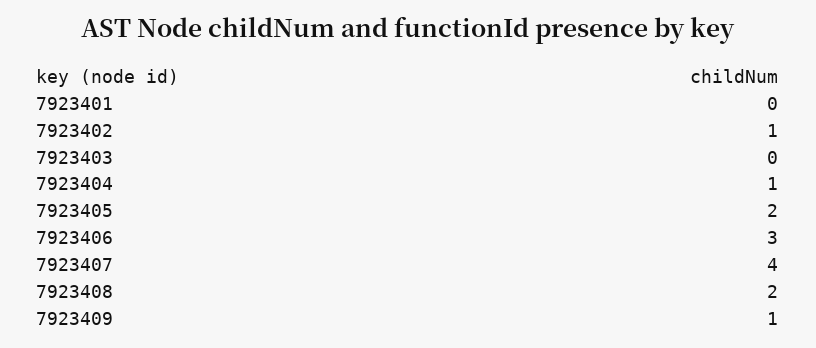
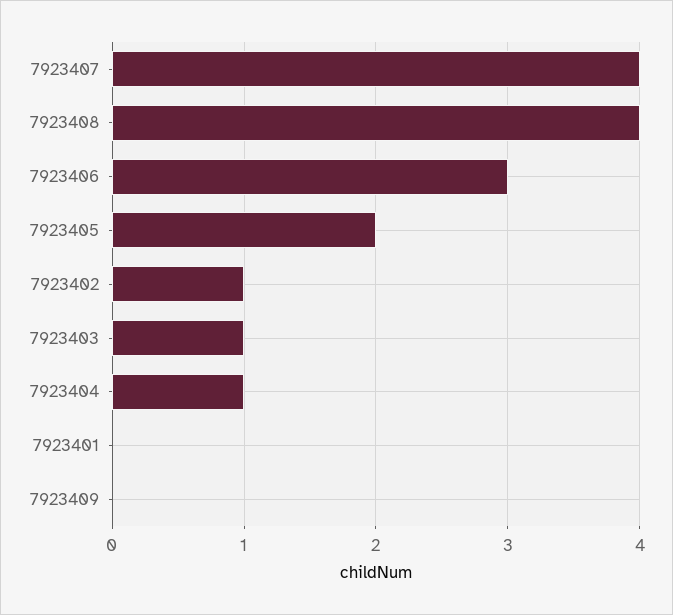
  {
    "7923401": 0,
    "7923402": 1,
-   "7923403": 0,
+   "7923403": 1,
    "7923404": 1,
    "7923405": 2,
    "7923406": 3,
    "7923407": 4,
-   "7923408": 2,
+   "7923408": 4,
-   "7923409": 1
+   "7923409": 0
  }

